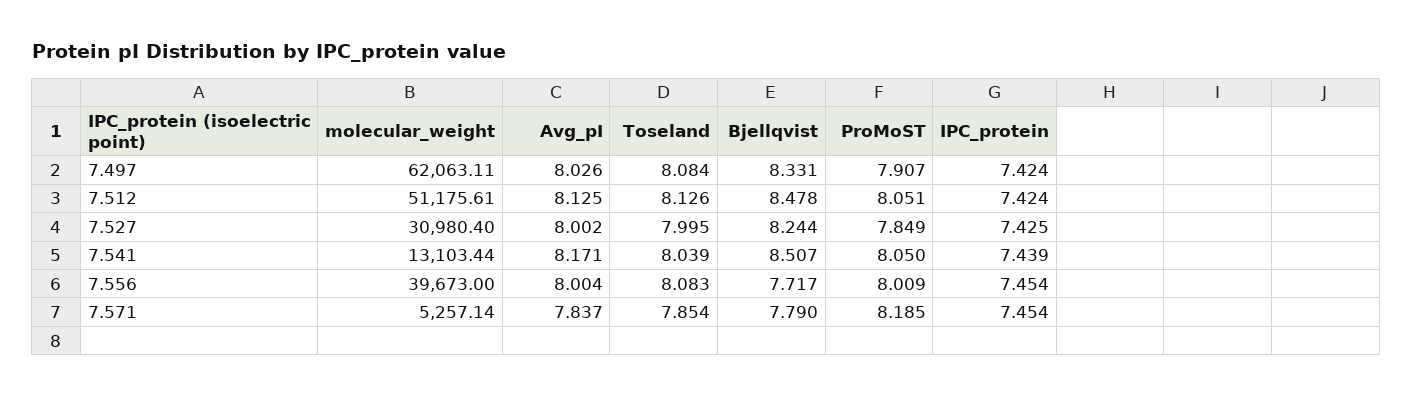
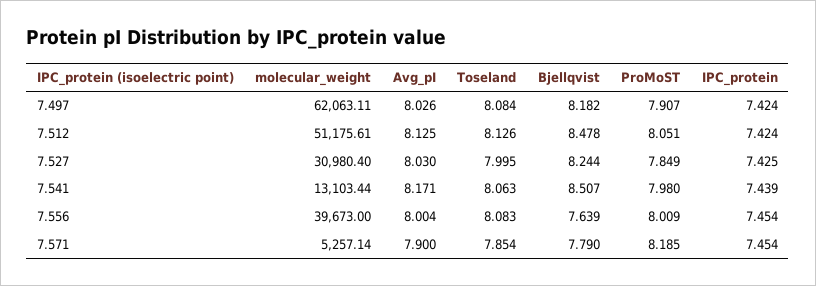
  {
    "molecular_weight": {
      "7.497": 62063.11,
      "7.512": 51175.61,
      "7.527": 30980.4,
      "7.541": 13103.44,
      "7.556": 39673,
      "7.571": 5257.14
    },
    "Avg_pI": {
      "7.497": 8.026,
      "7.512": 8.125,
-     "7.527": 8.002,
+     "7.527": 8.03,
      "7.541": 8.171,
      "7.556": 8.004,
-     "7.571": 7.837
+     "7.571": 7.9
    },
    "Toseland": {
      "7.497": 8.084,
      "7.512": 8.126,
      "7.527": 7.995,
-     "7.541": 8.039,
+     "7.541": 8.063,
      "7.556": 8.083,
      "7.571": 7.854
    },
    "Bjellqvist": {
-     "7.497": 8.331,
+     "7.497": 8.182,
      "7.512": 8.478,
      "7.527": 8.244,
      "7.541": 8.507,
-     "7.556": 7.717,
+     "7.556": 7.639,
      "7.571": 7.79
    },
    "ProMoST": {
      "7.497": 7.907,
      "7.512": 8.051,
      "7.527": 7.849,
-     "7.541": 8.05,
+     "7.541": 7.98,
      "7.556": 8.009,
      "7.571": 8.185
    },
    "IPC_protein": {
      "7.497": 7.424,
      "7.512": 7.424,
      "7.527": 7.425,
      "7.541": 7.439,
      "7.556": 7.454,
      "7.571": 7.454
    }
  }

